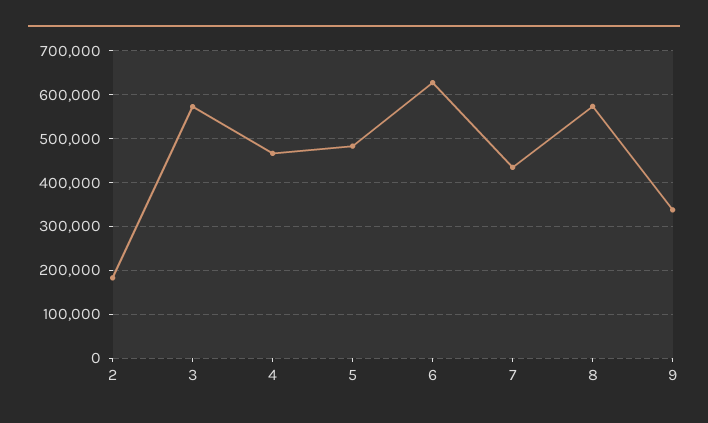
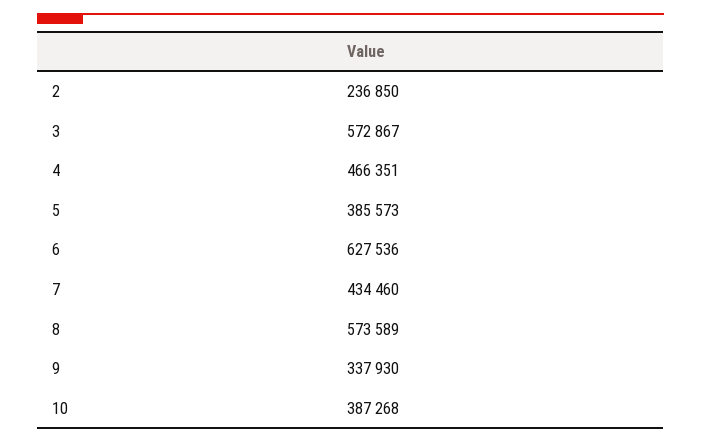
  {
-   "2": 180000,
+   "2": 236850,
    "3": 572867,
    "4": 466351,
-   "5": 480000,
+   "5": 385573,
    "6": 627536,
    "7": 434460,
    "8": 573589,
-   "9": 337930
+   "9": 337930,
+   "10": 387268
  }

